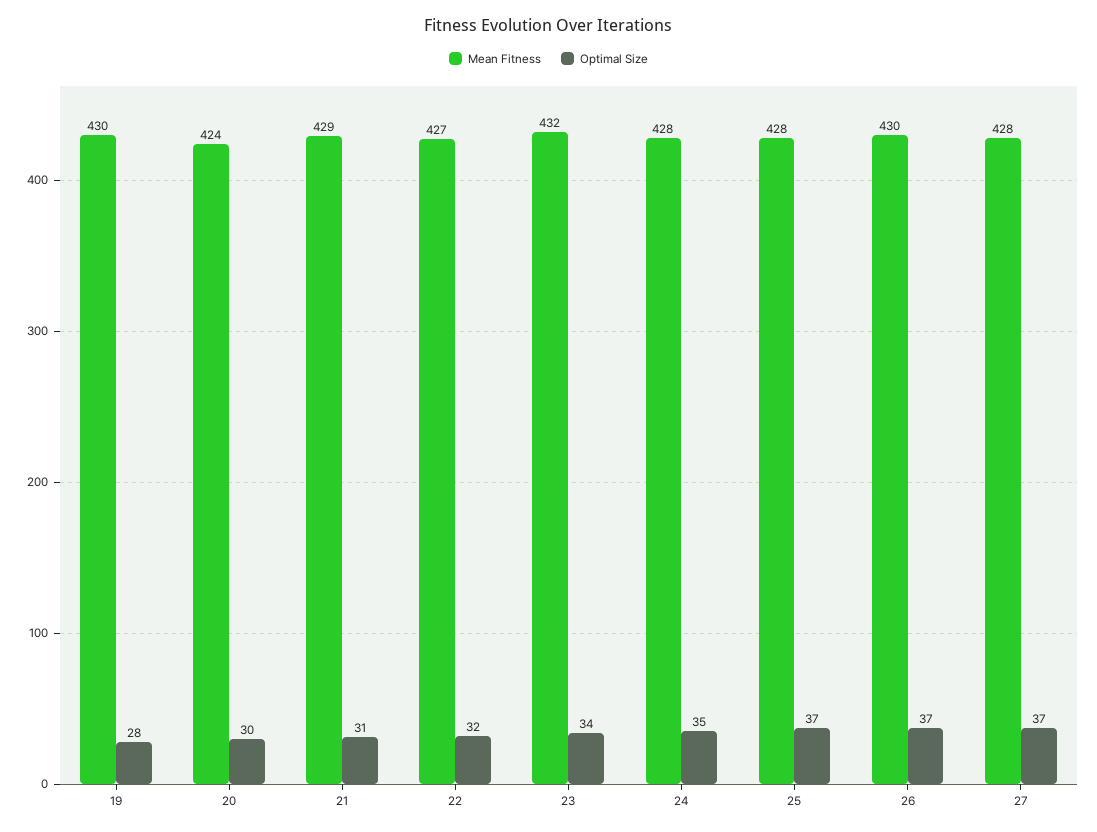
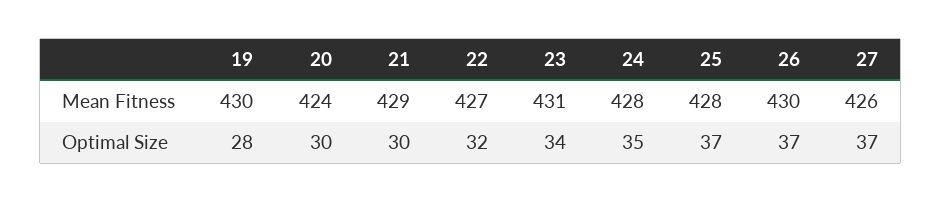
  {
    "Mean Fitness": {
      "19": 430,
      "20": 424,
      "21": 429,
      "22": 427,
-     "23": 432,
+     "23": 431,
      "24": 428,
      "25": 428,
      "26": 430,
-     "27": 428
+     "27": 426
    },
    "Optimal Size": {
      "19": 28,
      "20": 30,
-     "21": 31,
+     "21": 30,
      "22": 32,
      "23": 34,
      "24": 35,
      "25": 37,
      "26": 37,
      "27": 37
    }
  }

